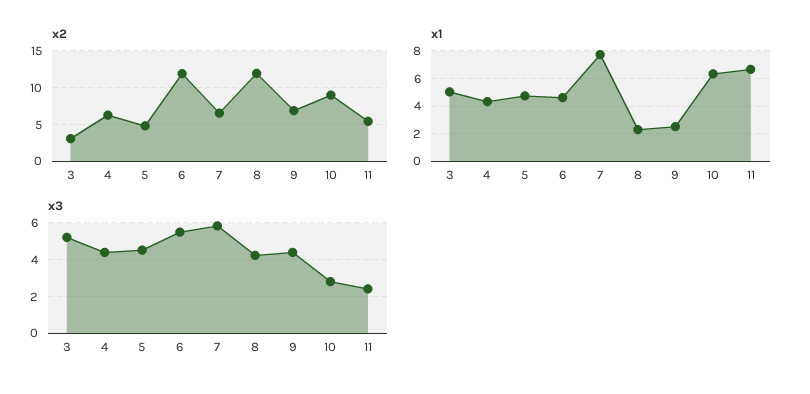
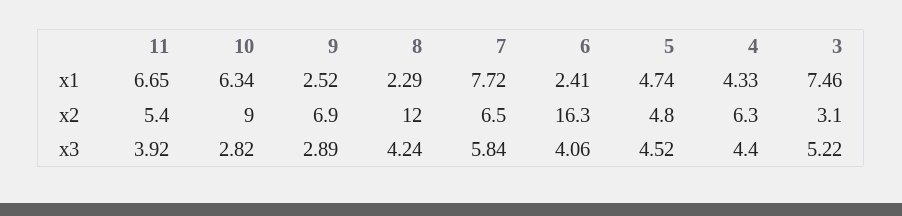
  {
    "x2": {
      "3": 3.1,
      "4": 6.3,
      "5": 4.8,
-     "6": 12,
+     "6": 16.3,
      "7": 6.5,
      "8": 12,
      "9": 6.9,
      "10": 9,
      "11": 5.4
    },
    "x1": {
-     "3": 5,
+     "3": 7.46,
      "4": 4.33,
      "5": 4.74,
-     "6": 4.5,
+     "6": 2.41,
      "7": 7.72,
      "8": 2.29,
      "9": 2.52,
      "10": 6.34,
      "11": 6.65
    },
    "x3": {
      "3": 5.22,
      "4": 4.4,
      "5": 4.52,
-     "6": 5.5,
+     "6": 4.06,
      "7": 5.84,
      "8": 4.24,
-     "9": 4.5,
+     "9": 2.89,
      "10": 2.82,
-     "11": 2.5
+     "11": 3.92
    }
  }

